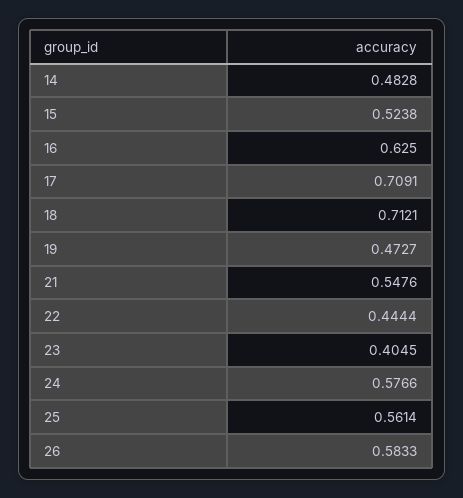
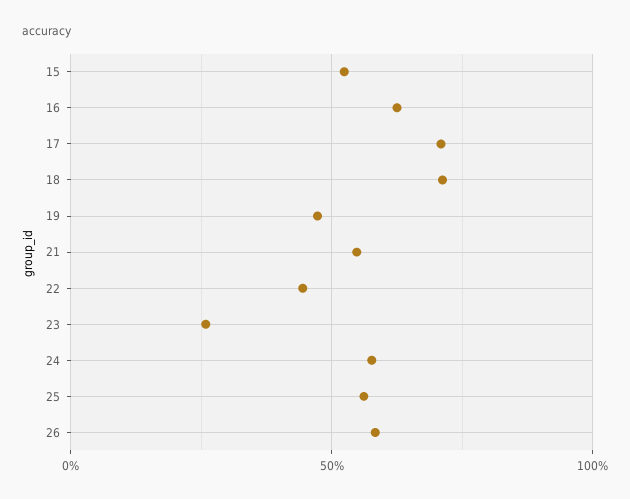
  {
-   "14": 0.4828,
    "15": 0.5238,
    "16": 0.625,
    "17": 0.7091,
    "18": 0.7121,
    "19": 0.4727,
    "21": 0.5476,
    "22": 0.4444,
-   "23": 0.4045,
+   "23": 0.25,
    "24": 0.5766,
    "25": 0.5614,
    "26": 0.5833
  }

